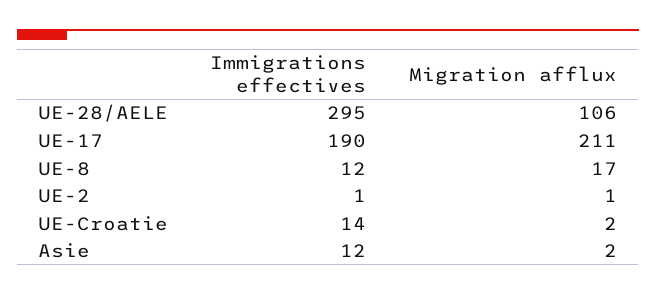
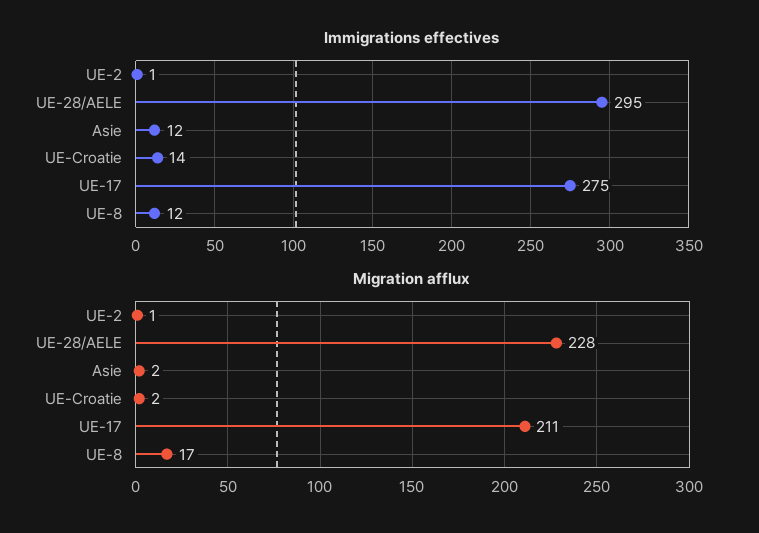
  {
    "Immigrations effectives": {
      "UE-28/AELE": 295,
-     "UE-17": 190,
+     "UE-17": 275,
      "UE-8": 12,
      "UE-2": 1,
      "UE-Croatie": 14,
      "Asie": 12
    },
    "Migration afflux": {
-     "UE-28/AELE": 106,
+     "UE-28/AELE": 228,
      "UE-17": 211,
      "UE-8": 17,
      "UE-2": 1,
      "UE-Croatie": 2,
      "Asie": 2
    }
  }

